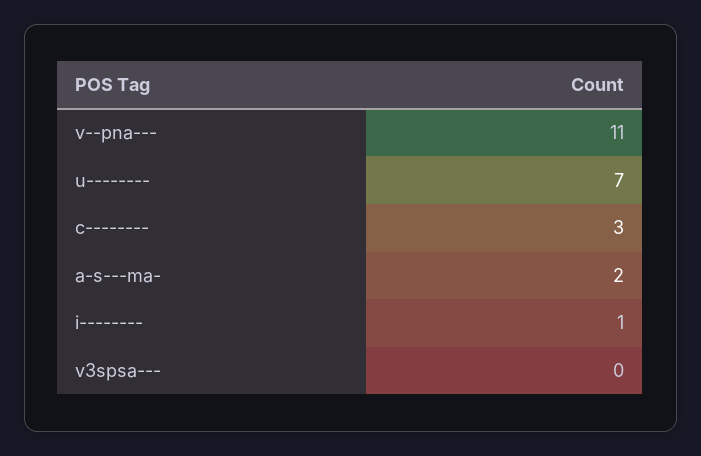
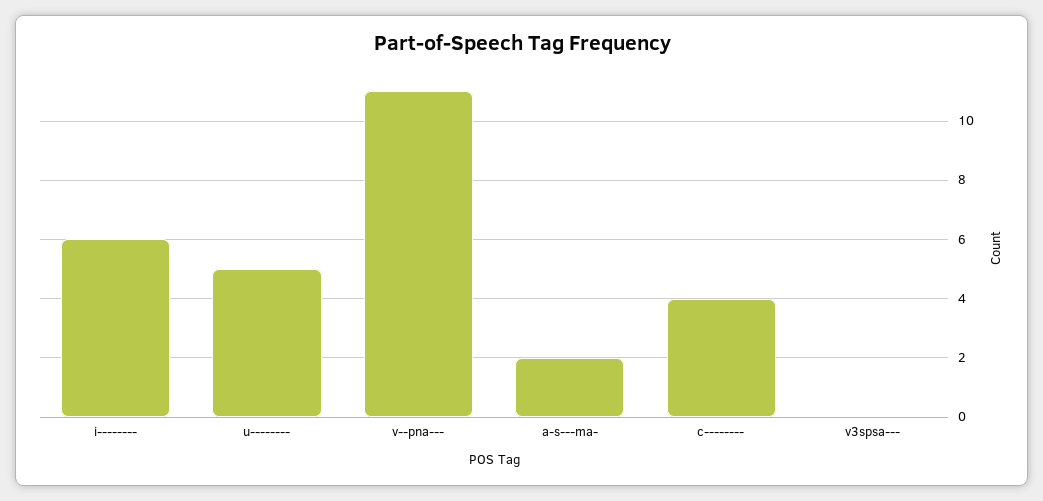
  {
    "v--pna---": 11,
-   "u--------": 7,
+   "u--------": 5,
-   "c--------": 3,
+   "c--------": 4,
    "a-s---ma-": 2,
-   "i--------": 1,
+   "i--------": 6,
    "v3spsa---": 0
  }

